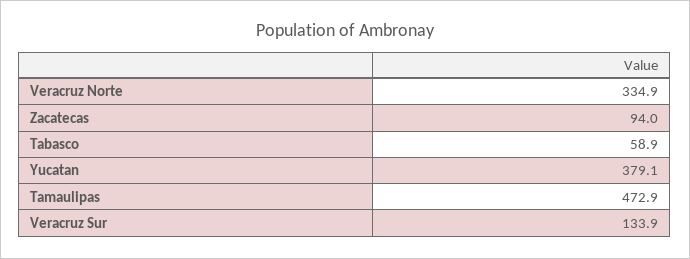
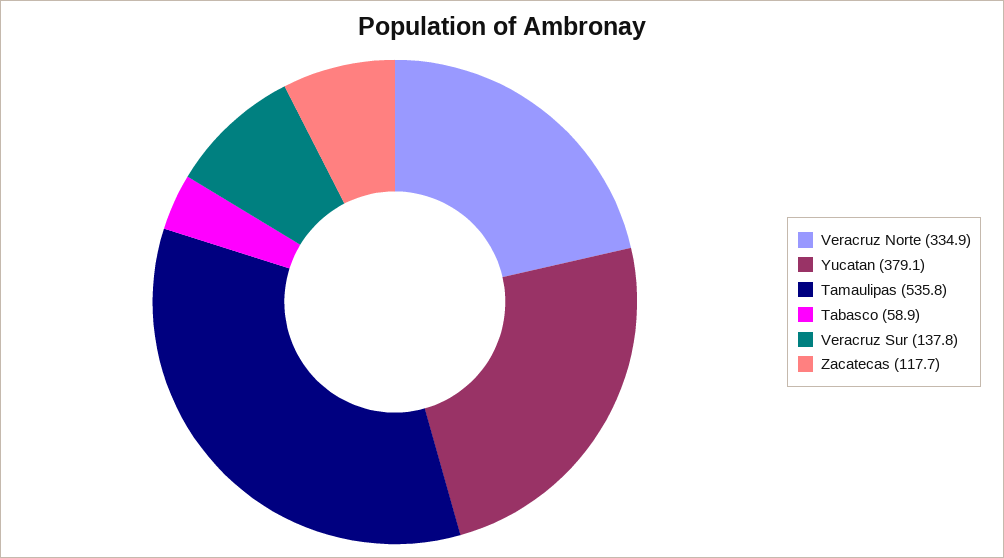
  {
    "Veracruz Norte": 334.9,
-   "Zacatecas": 94,
+   "Zacatecas": 117.7,
    "Tabasco": 58.9,
    "Yucatan": 379.1,
-   "Tamaulipas": 472.9,
+   "Tamaulipas": 535.8,
-   "Veracruz Sur": 133.9
+   "Veracruz Sur": 137.8
  }

